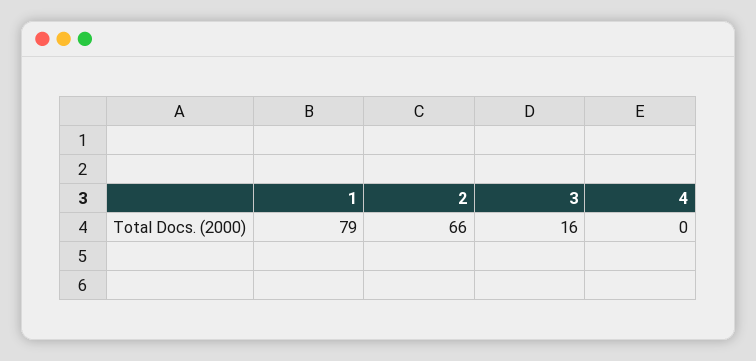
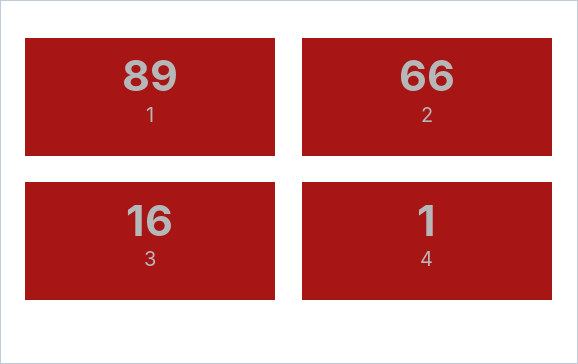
  {
-   "1": 79,
+   "1": 89,
    "2": 66,
    "3": 16,
-   "4": 0
+   "4": 1
  }

